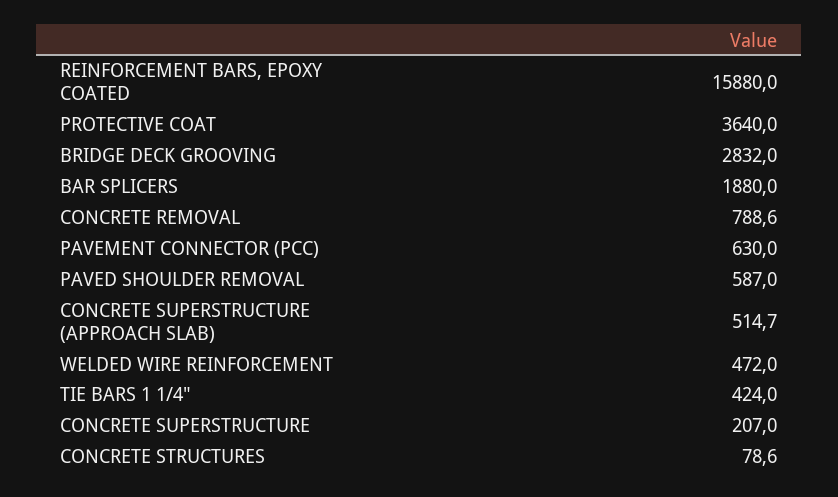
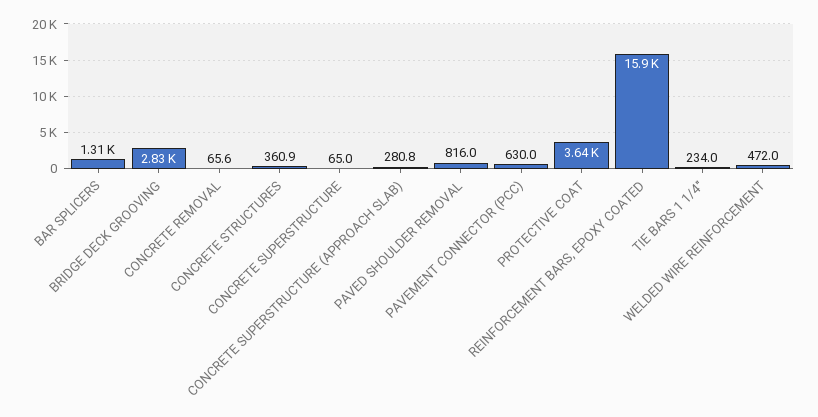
  {
    "REINFORCEMENT BARS, EPOXY COATED": 15880,
    "PROTECTIVE COAT": 3640,
    "BRIDGE DECK GROOVING": 2832,
-   "BAR SPLICERS": 1880,
+   "BAR SPLICERS": 1310,
-   "CONCRETE REMOVAL": 788.6,
+   "CONCRETE REMOVAL": 65.6,
    "PAVEMENT CONNECTOR (PCC)": 630,
-   "PAVED SHOULDER REMOVAL": 587,
+   "PAVED SHOULDER REMOVAL": 816,
-   "CONCRETE SUPERSTRUCTURE (APPROACH SLAB)": 514.7,
+   "CONCRETE SUPERSTRUCTURE (APPROACH SLAB)": 280.8,
    "WELDED WIRE REINFORCEMENT": 472,
-   "TIE BARS 1 1/4\"": 424,
+   "TIE BARS 1 1/4\"": 234,
-   "CONCRETE SUPERSTRUCTURE": 207,
+   "CONCRETE SUPERSTRUCTURE": 65,
-   "CONCRETE STRUCTURES": 78.6
+   "CONCRETE STRUCTURES": 360.9
  }

